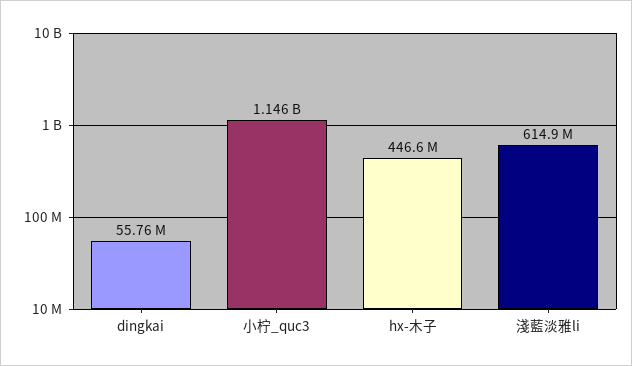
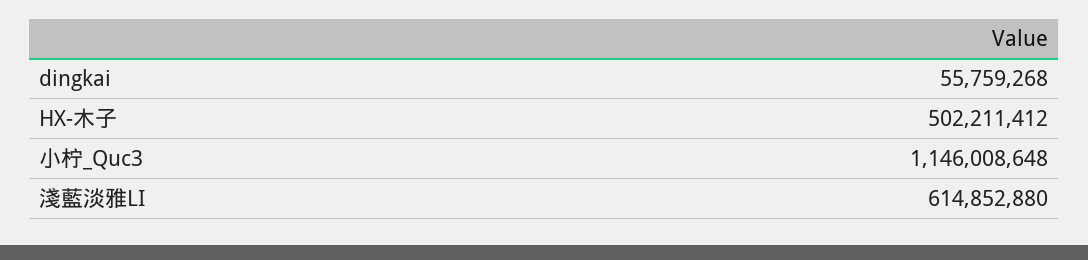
  {
    "dingkai": 55759268,
    "小柠_quc3": 1146008648,
-   "hx-木子": 446600000,
+   "hx-木子": 502211412,
    "淺藍淡雅li": 614852880
  }

